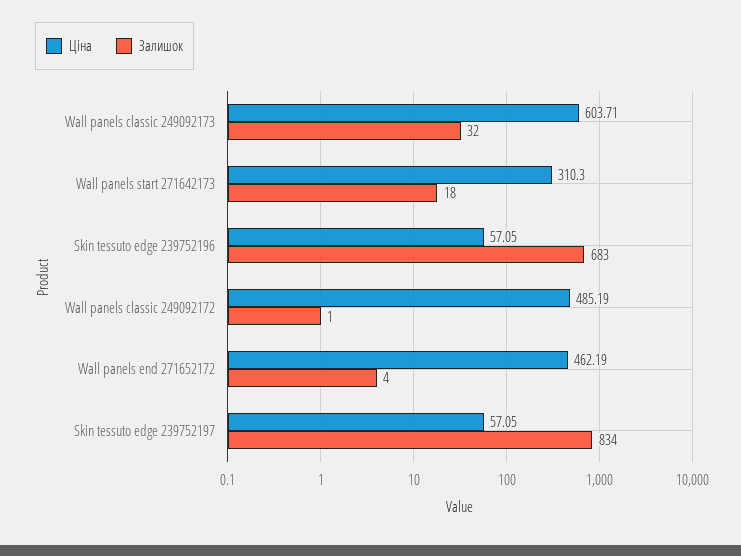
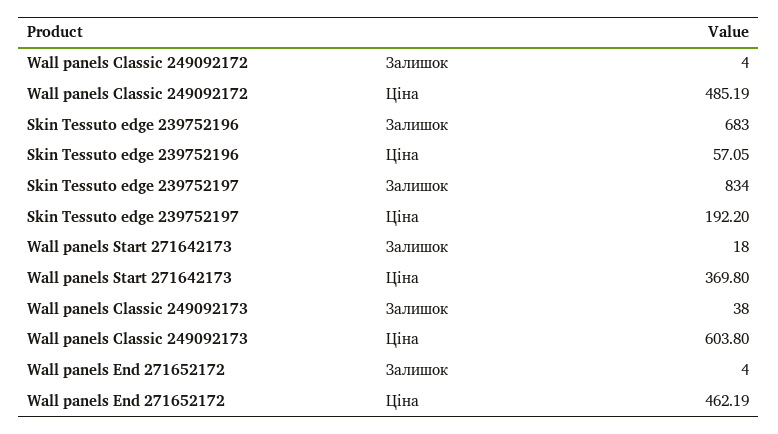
  {
    "Ціна": {
-     "Wall panels classic 249092173": 603.71,
+     "Wall panels classic 249092173": 603.8,
-     "Wall panels start 271642173": 310.3,
+     "Wall panels start 271642173": 369.8,
      "Skin tessuto edge 239752196": 57.05,
      "Wall panels classic 249092172": 485.19,
      "Wall panels end 271652172": 462.19,
-     "Skin tessuto edge 239752197": 57.05
+     "Skin tessuto edge 239752197": 192.2
    },
    "Залишок": {
-     "Wall panels classic 249092173": 32,
+     "Wall panels classic 249092173": 38,
      "Wall panels start 271642173": 18,
      "Skin tessuto edge 239752196": 683,
-     "Wall panels classic 249092172": 1,
+     "Wall panels classic 249092172": 4,
      "Wall panels end 271652172": 4,
      "Skin tessuto edge 239752197": 834
    }
  }

